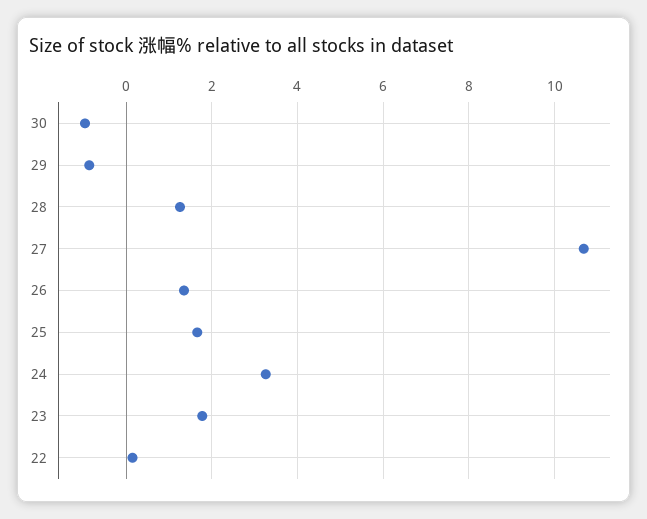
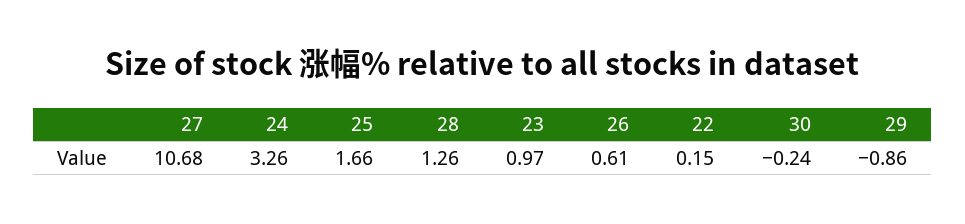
  {
-   "30": -1,
+   "30": -0.24,
    "29": -0.86,
    "28": 1.26,
    "27": 10.68,
-   "26": 1.4,
+   "26": 0.61,
    "25": 1.66,
    "24": 3.26,
-   "23": 1.8,
+   "23": 0.97,
    "22": 0.15
  }

